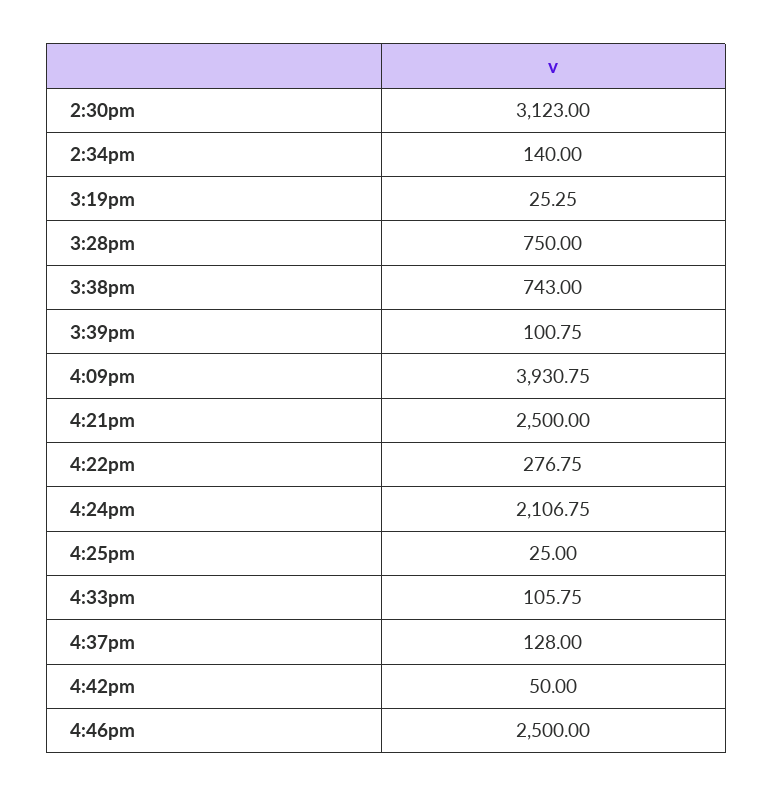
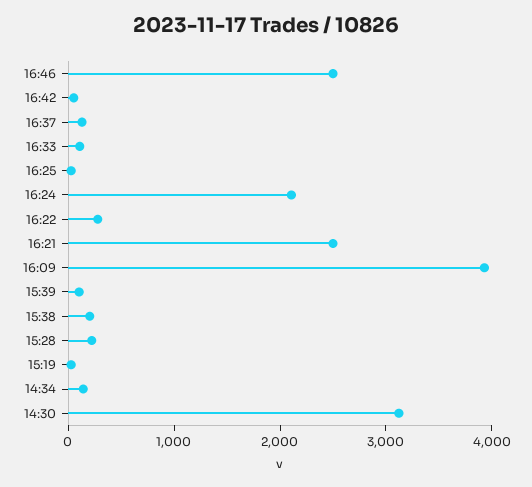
  {
    "2:30pm": 3123,
    "2:34pm": 140,
    "3:19pm": 25.25,
-   "3:28pm": 750,
+   "3:28pm": 200,
-   "3:38pm": 743,
+   "3:38pm": 200,
    "3:39pm": 100.75,
    "4:09pm": 3930.75,
    "4:21pm": 2500,
    "4:22pm": 276.75,
    "4:24pm": 2106.75,
    "4:25pm": 25,
    "4:33pm": 105.75,
    "4:37pm": 128,
    "4:42pm": 50,
    "4:46pm": 2500
  }

